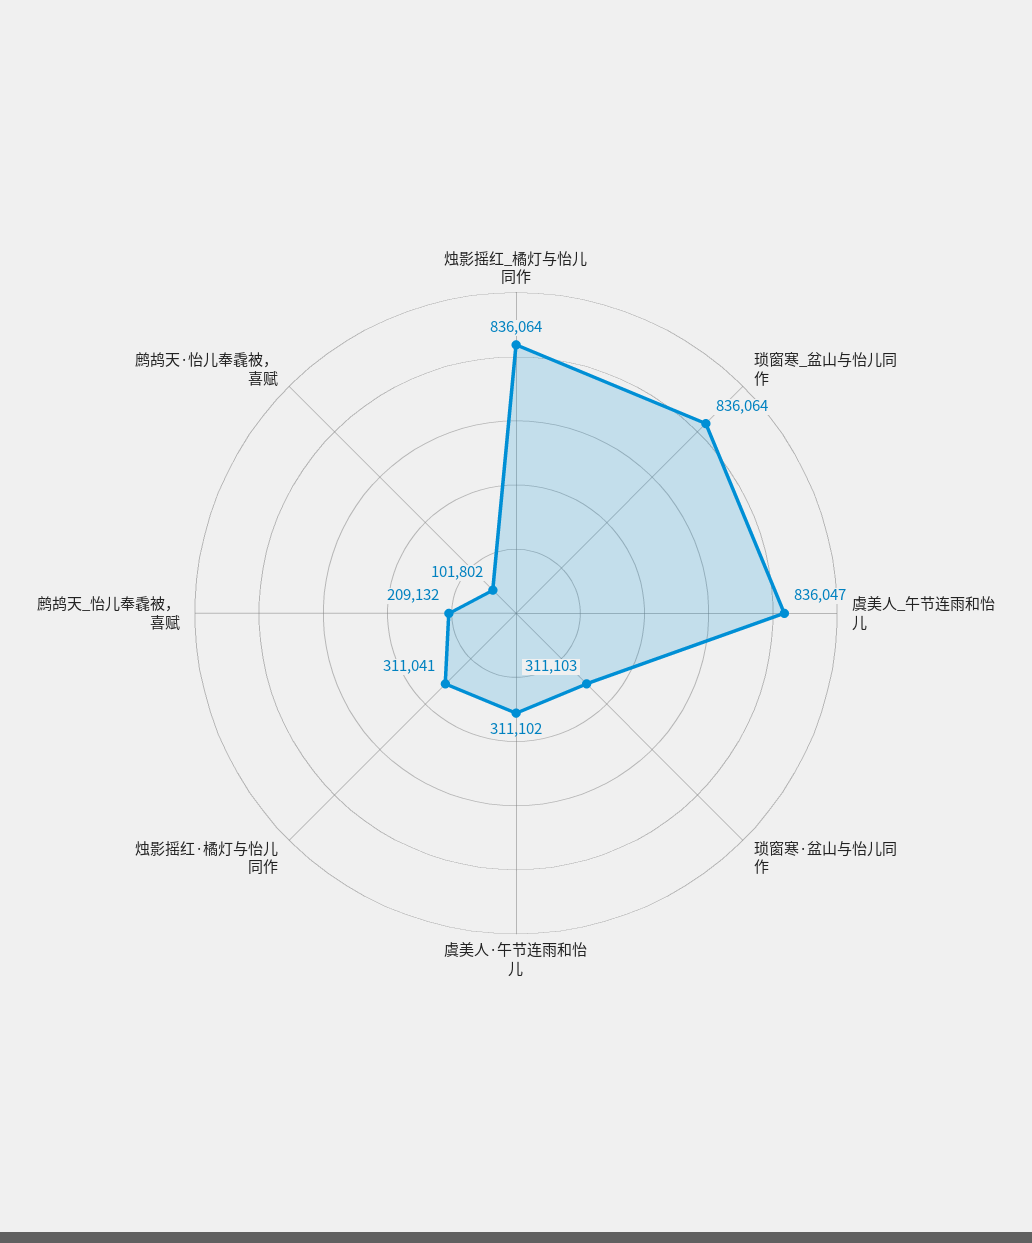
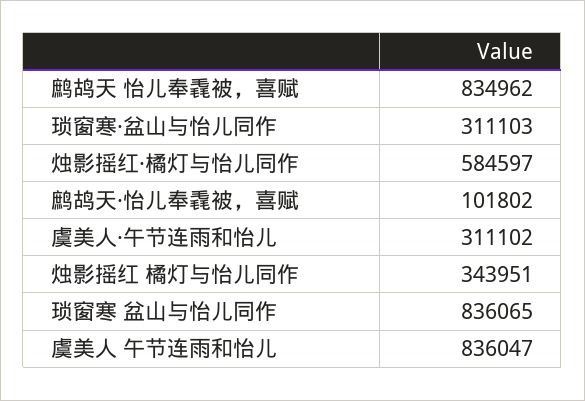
  {
-   "烛影摇红_橘灯与怡儿同作": 836064,
+   "烛影摇红_橘灯与怡儿同作": 343951,
-   "琐窗寒_盆山与怡儿同作": 836064,
+   "琐窗寒_盆山与怡儿同作": 836065,
    "虞美人_午节连雨和怡儿": 836047,
    "琐窗寒·盆山与怡儿同作": 311103,
    "虞美人·午节连雨和怡儿": 311102,
-   "烛影摇红·橘灯与怡儿同作": 311041,
+   "烛影摇红·橘灯与怡儿同作": 584597,
-   "鹧鸪天_怡儿奉毳被，喜赋": 209132,
+   "鹧鸪天_怡儿奉毳被，喜赋": 834962,
    "鹧鸪天·怡儿奉毳被，喜赋": 101802
  }

